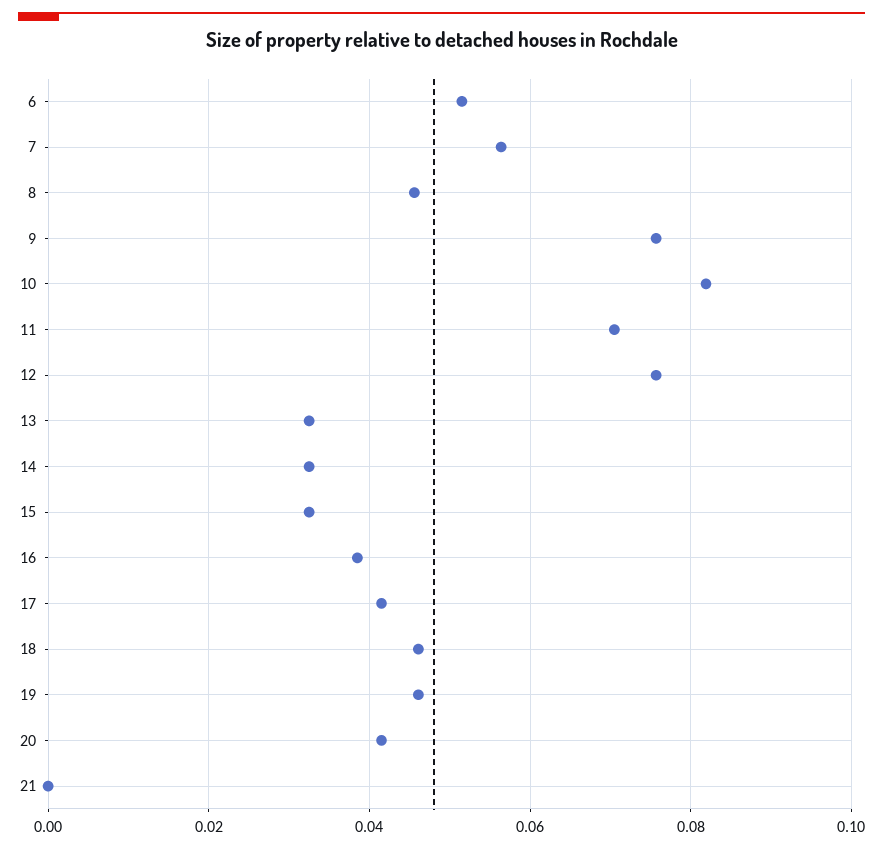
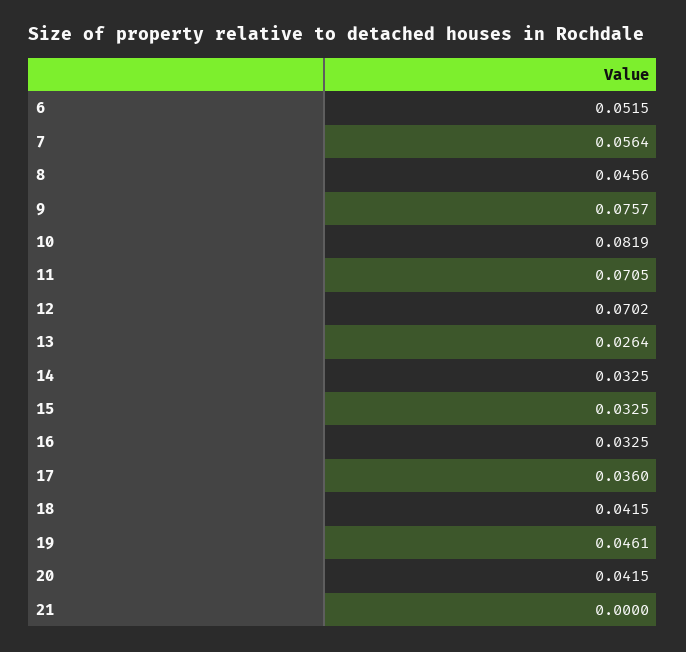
  {
    "6": 0.0515,
    "7": 0.0564,
    "8": 0.0456,
    "9": 0.0757,
    "10": 0.0819,
    "11": 0.0705,
-   "12": 0.076,
+   "12": 0.0702,
-   "13": 0.032,
+   "13": 0.0264,
    "14": 0.0325,
    "15": 0.0325,
-   "16": 0.038,
+   "16": 0.0325,
-   "17": 0.042,
+   "17": 0.036,
-   "18": 0.046,
+   "18": 0.0415,
    "19": 0.0461,
    "20": 0.0415,
    "21": 0
  }

